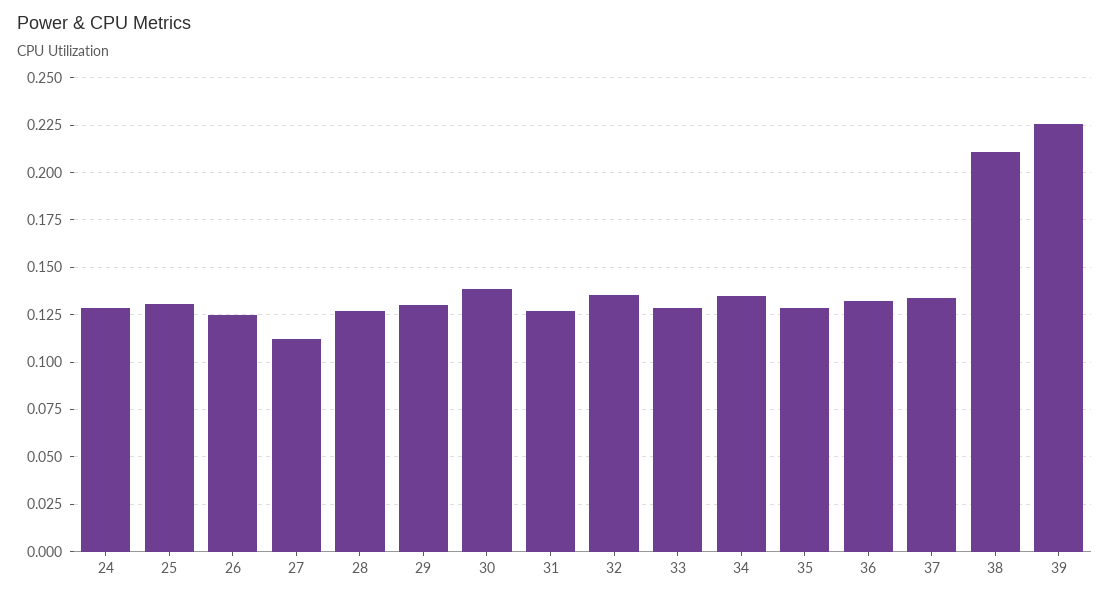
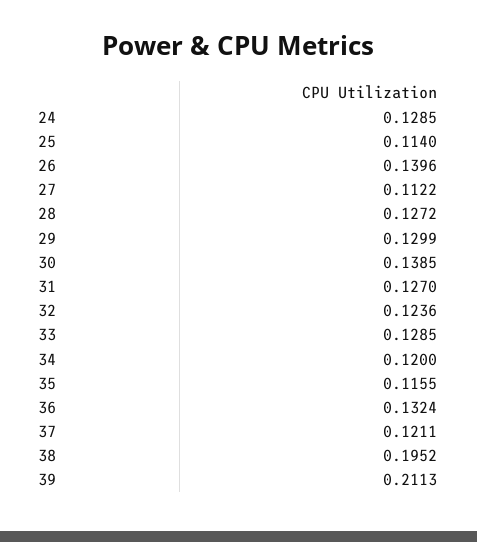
  {
    "24": 0.1285,
-   "25": 0.13,
+   "25": 0.114,
-   "26": 0.125,
+   "26": 0.1396,
    "27": 0.1122,
    "28": 0.1272,
    "29": 0.1299,
    "30": 0.1385,
    "31": 0.127,
-   "32": 0.135,
+   "32": 0.1236,
    "33": 0.1285,
-   "34": 0.135,
+   "34": 0.12,
-   "35": 0.13,
+   "35": 0.1155,
    "36": 0.1324,
-   "37": 0.135,
+   "37": 0.1211,
-   "38": 0.21,
+   "38": 0.1952,
-   "39": 0.225
+   "39": 0.2113
  }

